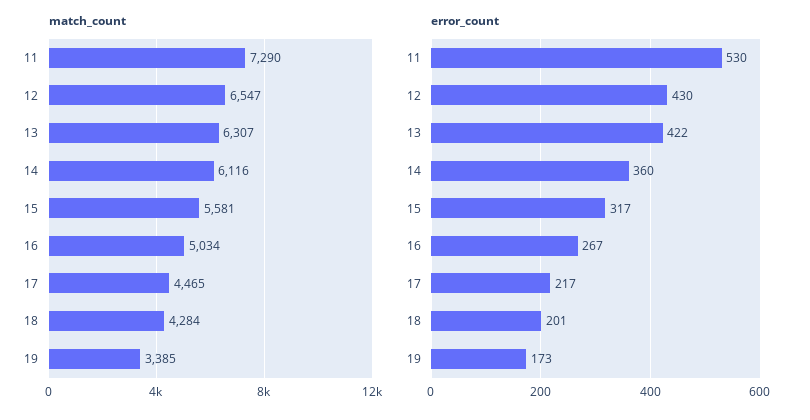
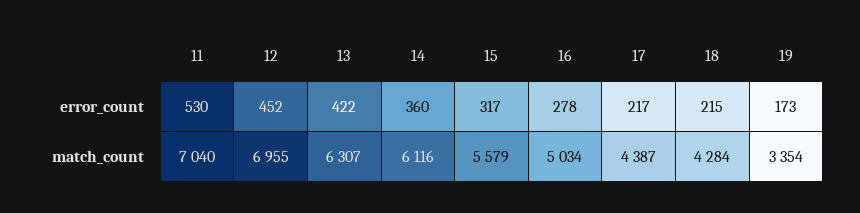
  {
    "match_count": {
-     "11": 7290,
+     "11": 7040,
-     "12": 6547,
+     "12": 6955,
      "13": 6307,
      "14": 6116,
-     "15": 5581,
+     "15": 5579,
      "16": 5034,
-     "17": 4465,
+     "17": 4387,
      "18": 4284,
-     "19": 3385
+     "19": 3354
    },
    "error_count": {
      "11": 530,
-     "12": 430,
+     "12": 452,
      "13": 422,
      "14": 360,
      "15": 317,
-     "16": 267,
+     "16": 278,
      "17": 217,
-     "18": 201,
+     "18": 215,
      "19": 173
    }
  }

